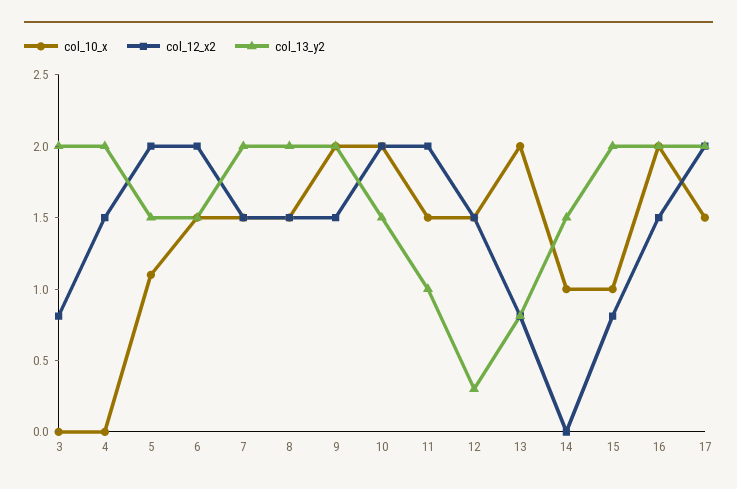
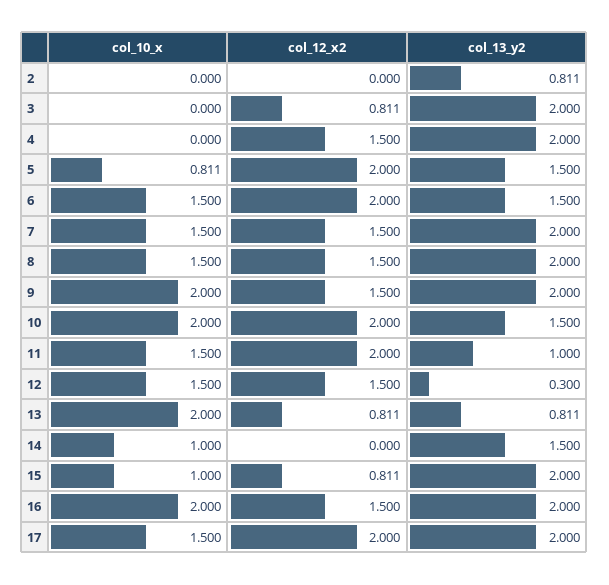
  {
    "col_10_x": {
      "3": 0,
      "4": 0,
-     "5": 1.1,
+     "5": 0.811,
      "6": 1.5,
      "7": 1.5,
      "8": 1.5,
      "9": 2,
      "10": 2,
      "11": 1.5,
      "12": 1.5,
      "13": 2,
      "14": 1,
      "15": 1,
      "16": 2,
-     "17": 1.5
+     "17": 1.5,
+     "2": 0
    },
    "col_12_x2": {
      "3": 0.811,
      "4": 1.5,
      "5": 2,
      "6": 2,
      "7": 1.5,
      "8": 1.5,
      "9": 1.5,
      "10": 2,
      "11": 2,
      "12": 1.5,
      "13": 0.811,
      "14": 0,
      "15": 0.811,
      "16": 1.5,
-     "17": 2
+     "17": 2,
+     "2": 0
    },
    "col_13_y2": {
      "3": 2,
      "4": 2,
      "5": 1.5,
      "6": 1.5,
      "7": 2,
      "8": 2,
      "9": 2,
      "10": 1.5,
      "11": 1,
      "12": 0.3,
      "13": 0.811,
      "14": 1.5,
      "15": 2,
      "16": 2,
-     "17": 2
+     "17": 2,
+     "2": 0.811
    }
  }

